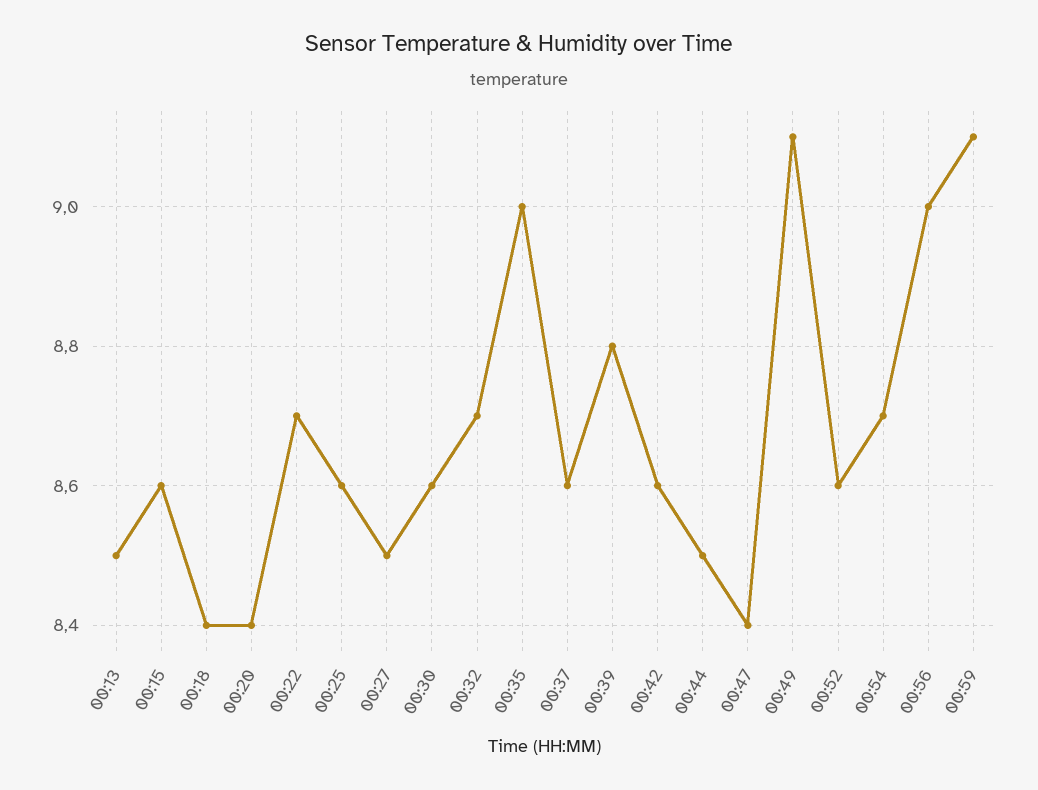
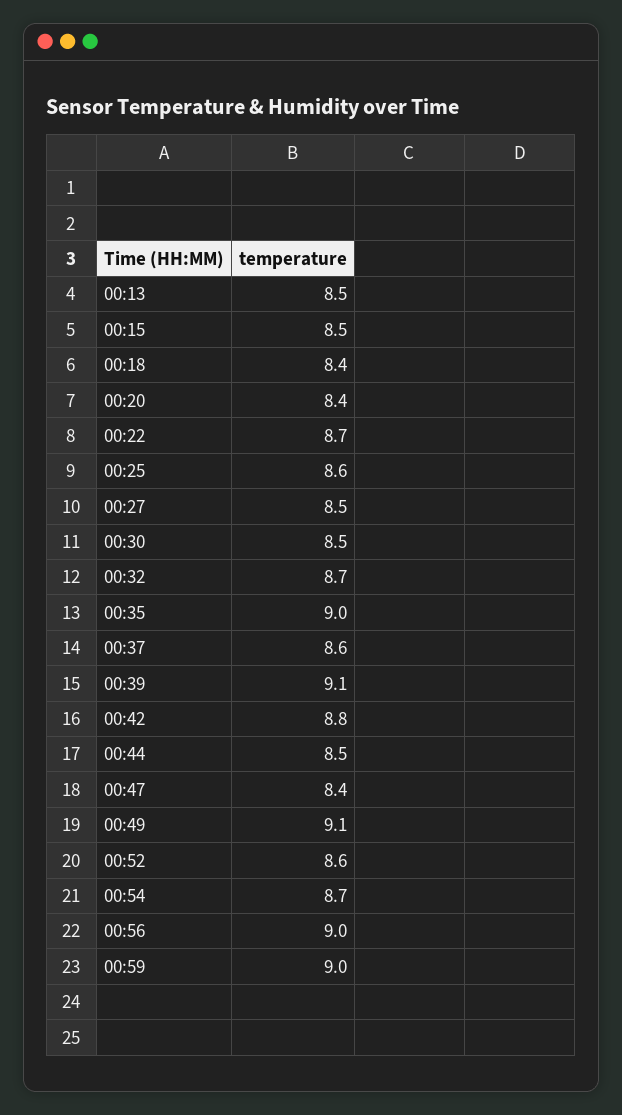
  {
    "00:13": 8.5,
-   "00:15": 8.6,
+   "00:15": 8.5,
    "00:18": 8.4,
    "00:20": 8.4,
    "00:22": 8.7,
    "00:25": 8.6,
    "00:27": 8.5,
-   "00:30": 8.6,
+   "00:30": 8.5,
    "00:32": 8.7,
    "00:35": 9,
    "00:37": 8.6,
-   "00:39": 8.8,
+   "00:39": 9.1,
-   "00:42": 8.6,
+   "00:42": 8.8,
    "00:44": 8.5,
    "00:47": 8.4,
    "00:49": 9.1,
    "00:52": 8.6,
    "00:54": 8.7,
    "00:56": 9,
-   "00:59": 9.1
+   "00:59": 9
  }

